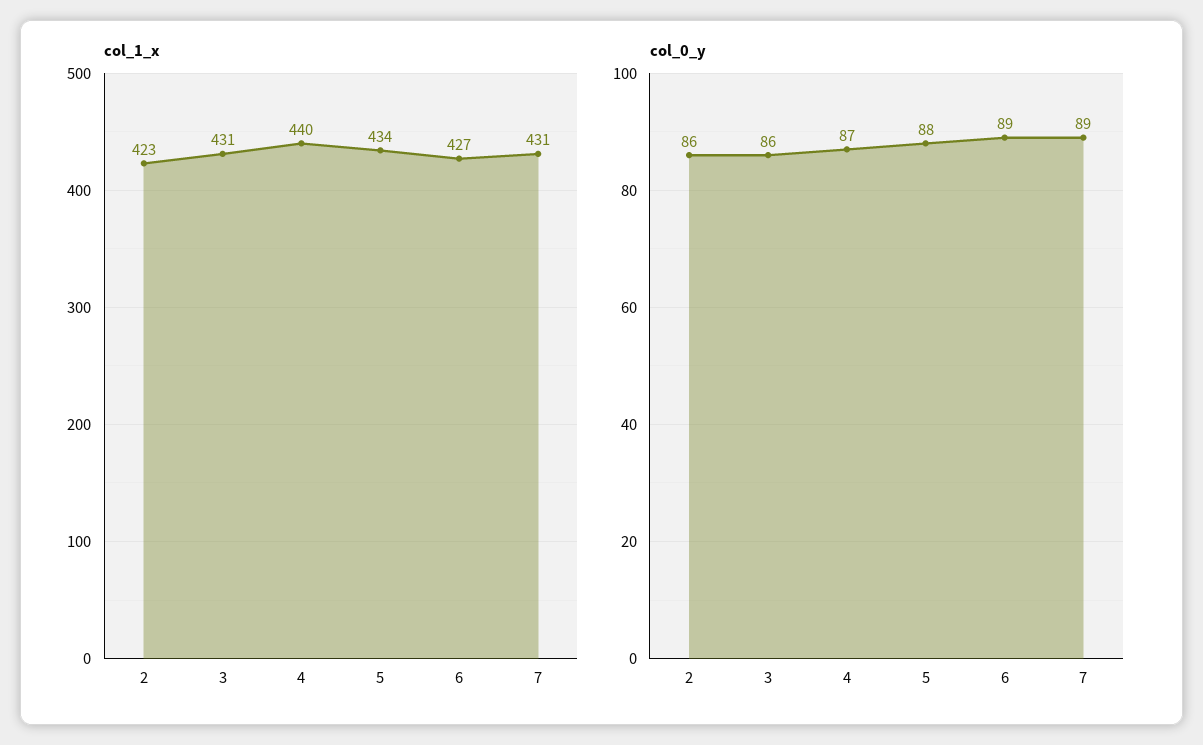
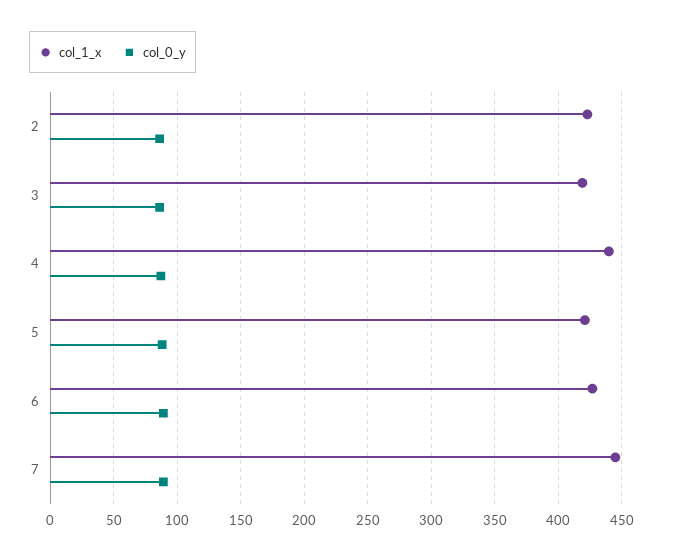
  {
    "col_1_x": {
      "2": 423,
-     "3": 431,
+     "3": 420,
      "4": 440,
-     "5": 434,
+     "5": 420,
      "6": 427,
-     "7": 431
+     "7": 445
    },
    "col_0_y": {
      "2": 86,
      "3": 86,
      "4": 87,
      "5": 88,
      "6": 89,
      "7": 89
    }
  }

